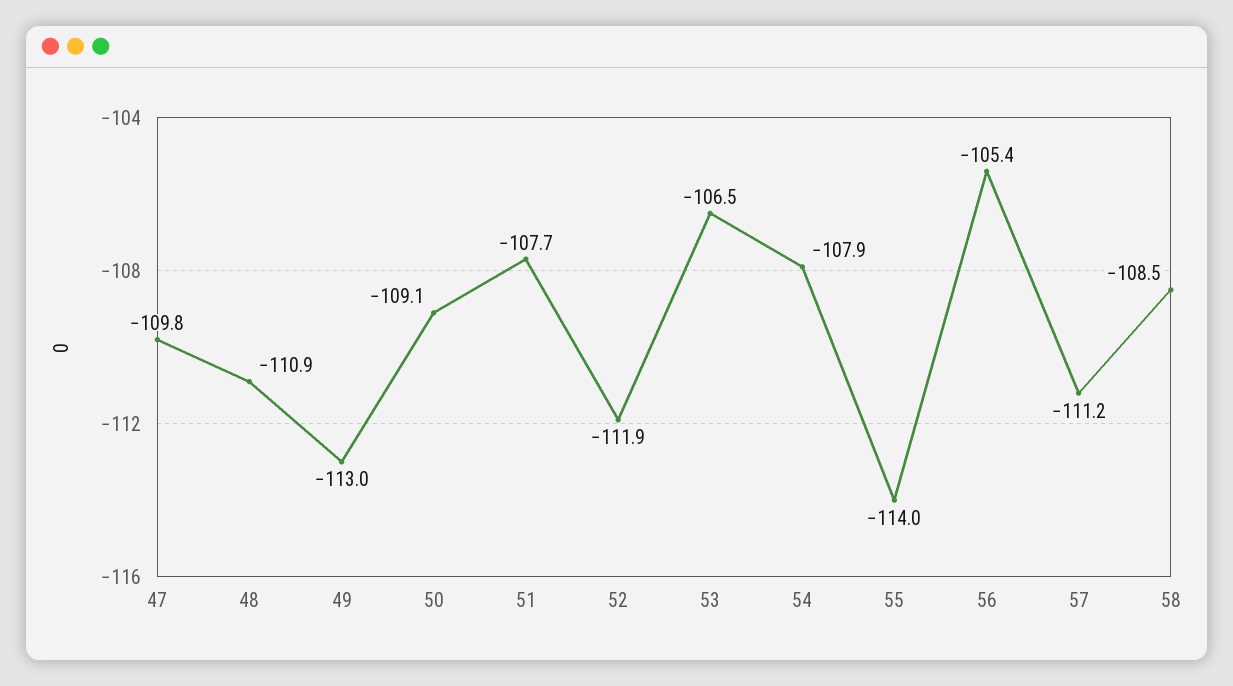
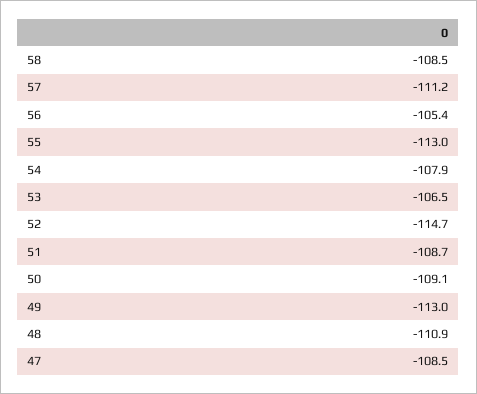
  {
-   "47": -109.8,
+   "47": -108.5,
    "48": -110.9,
    "49": -113,
    "50": -109.1,
-   "51": -107.7,
+   "51": -108.7,
-   "52": -111.9,
+   "52": -114.7,
    "53": -106.5,
    "54": -107.9,
-   "55": -114,
+   "55": -113,
    "56": -105.4,
    "57": -111.2,
    "58": -108.5
  }

